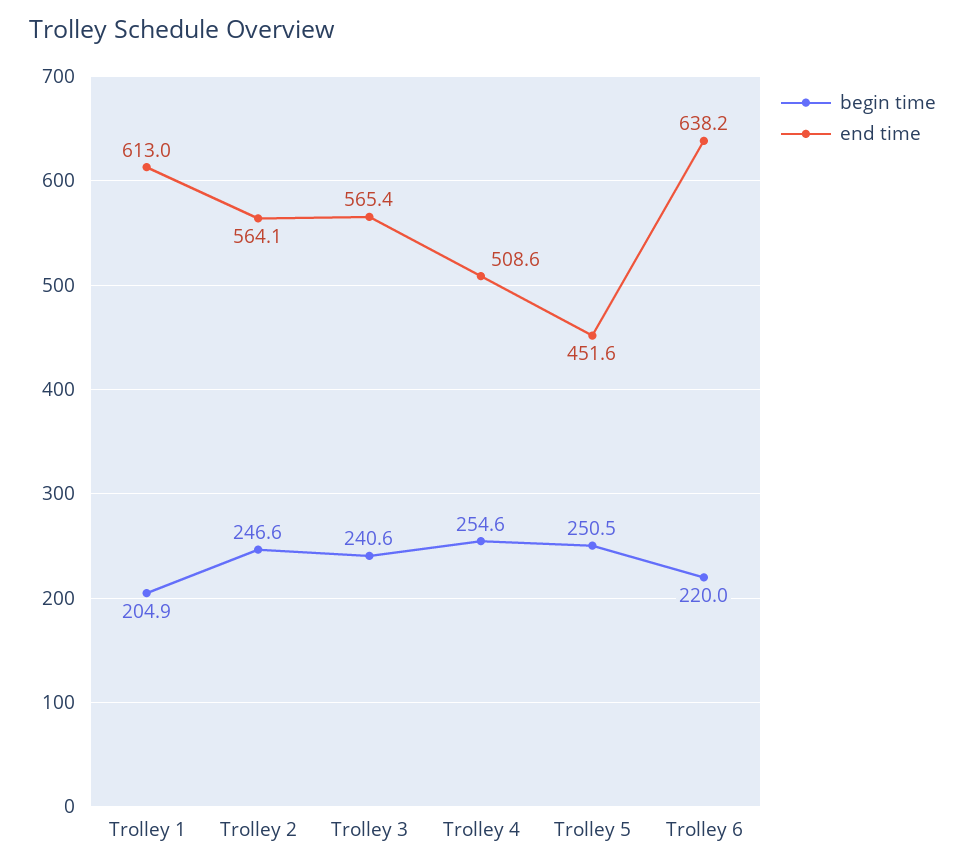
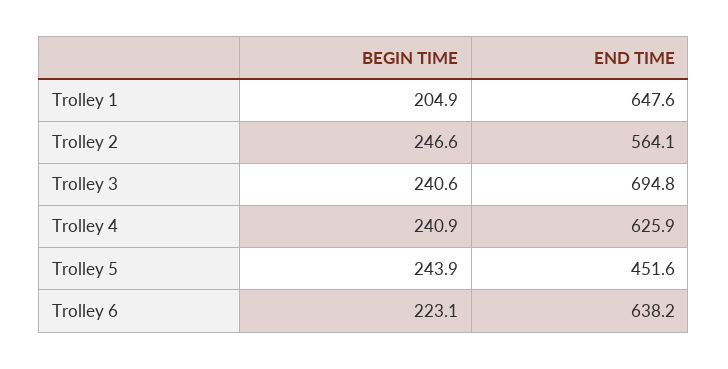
  {
    "begin time": {
      "Trolley 1": 204.9,
      "Trolley 2": 246.6,
      "Trolley 3": 240.6,
-     "Trolley 4": 254.6,
+     "Trolley 4": 240.9,
-     "Trolley 5": 250.5,
+     "Trolley 5": 243.9,
-     "Trolley 6": 220
+     "Trolley 6": 223.1
    },
    "end time": {
-     "Trolley 1": 613,
+     "Trolley 1": 647.6,
      "Trolley 2": 564.1,
-     "Trolley 3": 565.4,
+     "Trolley 3": 694.8,
-     "Trolley 4": 508.6,
+     "Trolley 4": 625.9,
      "Trolley 5": 451.6,
      "Trolley 6": 638.2
    }
  }

